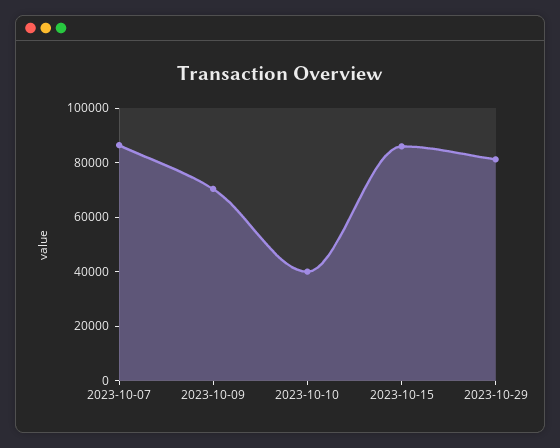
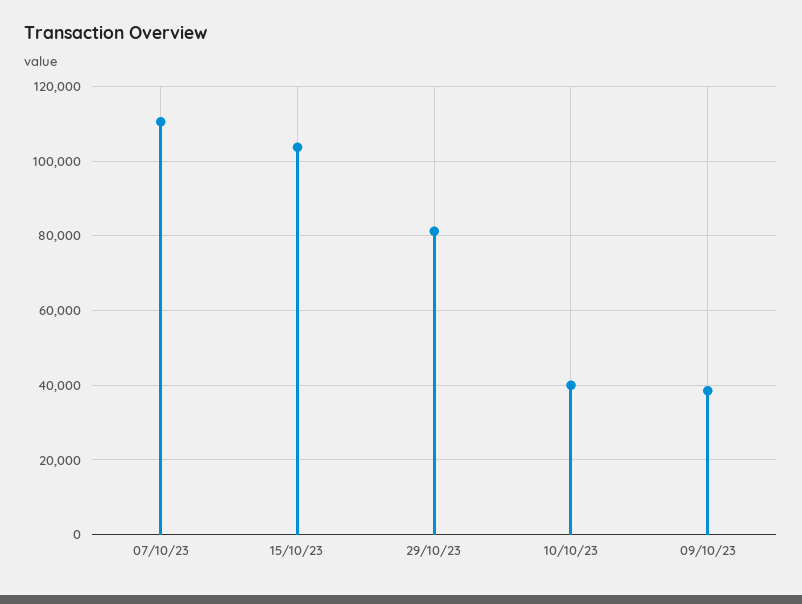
  {
-   "2023-10-07": 85000,
+   "2023-10-07": 110000,
-   "2023-10-09": 70000,
+   "2023-10-09": 38000,
    "2023-10-10": 40000,
-   "2023-10-15": 85000,
+   "2023-10-15": 104000,
    "2023-10-29": 82000
  }

